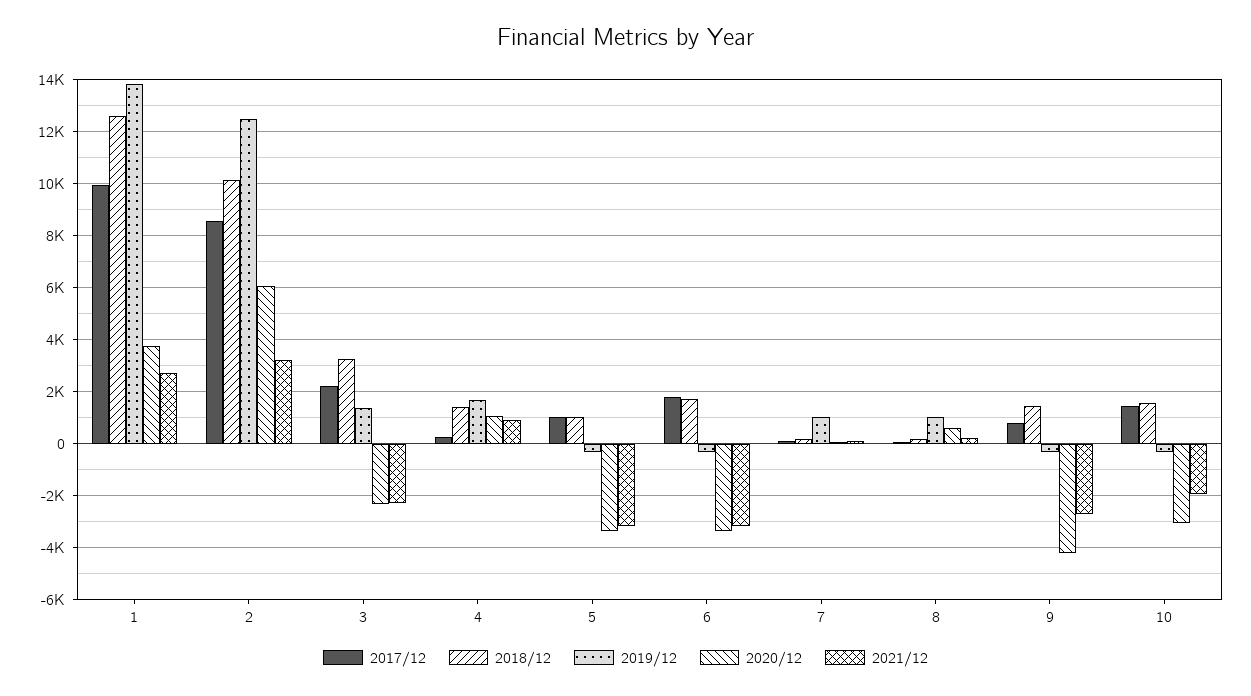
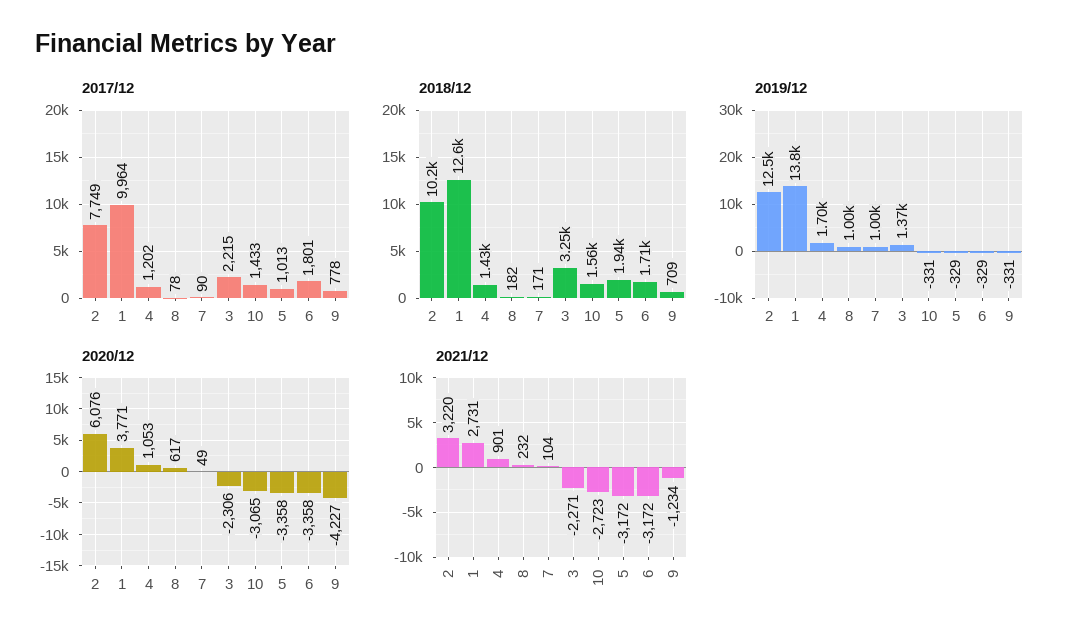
  {
    "2017/12": {
      "1": 9964,
-     "2": 8500,
+     "2": 7749,
      "3": 2215,
-     "4": 250,
+     "4": 1202,
      "5": 1013,
      "6": 1801,
      "7": 90,
      "8": 78,
      "9": 778,
      "10": 1433
    },
    "2018/12": {
      "1": 12600,
      "2": 10200,
      "3": 3250,
      "4": 1430,
-     "5": 1000,
+     "5": 1940,
      "6": 1710,
      "7": 171,
      "8": 182,
-     "9": 1500,
+     "9": 709,
      "10": 1560
    },
    "2019/12": {
      "1": 13800,
      "2": 12500,
      "3": 1370,
      "4": 1700,
      "5": -329,
      "6": -329,
      "7": 1000,
      "8": 1000,
      "9": -331,
      "10": -331
    },
    "2020/12": {
      "1": 3771,
      "2": 6076,
      "3": -2306,
      "4": 1053,
      "5": -3358,
      "6": -3358,
      "7": 49,
      "8": 617,
      "9": -4227,
      "10": -3065
    },
    "2021/12": {
      "1": 2731,
      "2": 3220,
      "3": -2271,
      "4": 901,
      "5": -3172,
      "6": -3172,
      "7": 104,
      "8": 232,
-     "9": -2750,
+     "9": -1234,
-     "10": -2000
+     "10": -2723
    }
  }

